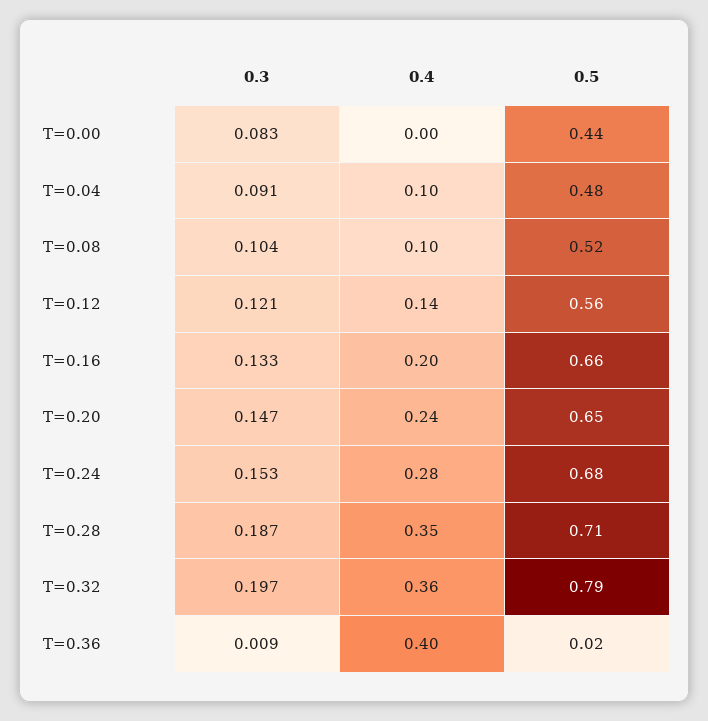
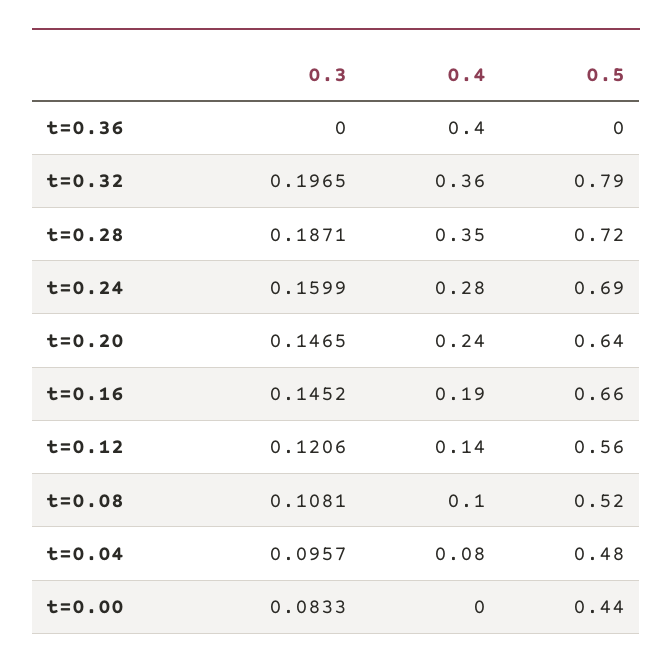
  {
    "0.3": {
      "T=0.00": 0.0833,
-     "T=0.04": 0.091,
+     "T=0.04": 0.0957,
-     "T=0.08": 0.104,
+     "T=0.08": 0.1081,
      "T=0.12": 0.1206,
-     "T=0.16": 0.133,
+     "T=0.16": 0.1452,
      "T=0.20": 0.1465,
-     "T=0.24": 0.153,
+     "T=0.24": 0.1599,
      "T=0.28": 0.1871,
      "T=0.32": 0.1965,
-     "T=0.36": 0.009
+     "T=0.36": 0
    },
    "0.4": {
      "T=0.00": 0,
-     "T=0.04": 0.1,
+     "T=0.04": 0.08,
      "T=0.08": 0.1,
      "T=0.12": 0.14,
-     "T=0.16": 0.2,
+     "T=0.16": 0.19,
      "T=0.20": 0.24,
      "T=0.24": 0.28,
      "T=0.28": 0.35,
      "T=0.32": 0.36,
      "T=0.36": 0.4
    },
    "0.5": {
      "T=0.00": 0.44,
      "T=0.04": 0.48,
      "T=0.08": 0.52,
      "T=0.12": 0.56,
      "T=0.16": 0.66,
-     "T=0.20": 0.65,
+     "T=0.20": 0.64,
-     "T=0.24": 0.68,
+     "T=0.24": 0.69,
-     "T=0.28": 0.71,
+     "T=0.28": 0.72,
      "T=0.32": 0.79,
-     "T=0.36": 0.02
+     "T=0.36": 0
    }
  }

